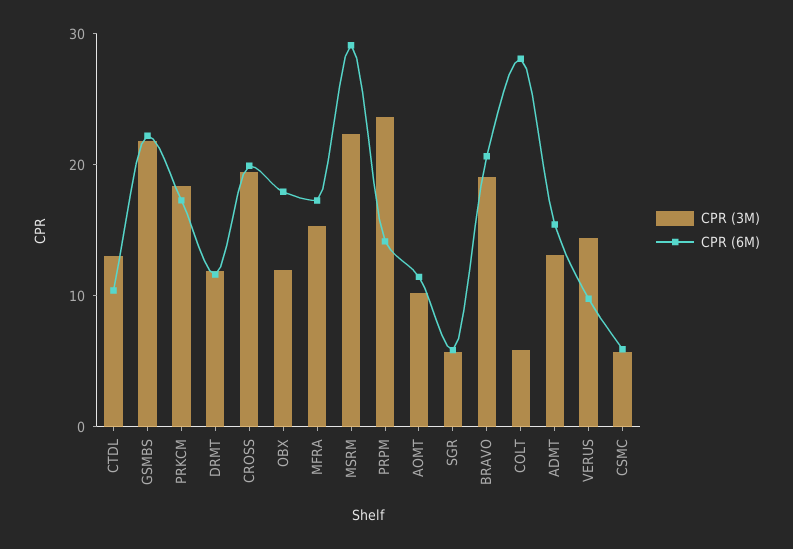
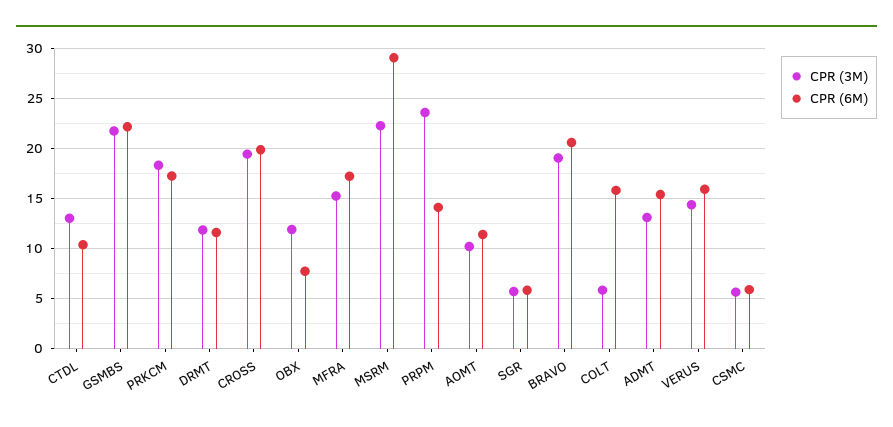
  {
    "CPR (3M)": {
      "CTDL": 13,
      "GSMBS": 22,
      "PRKCM": 18,
      "DRMT": 12,
      "CROSS": 19,
      "OBX": 12,
      "MFRA": 15,
      "MSRM": 22,
      "PRPM": 24,
      "AOMT": 10,
      "SGR": 6,
      "BRAVO": 19,
      "COLT": 6,
      "ADMT": 13,
      "VERUS": 14,
      "CSMC": 6
    },
    "CPR (6M)": {
      "CTDL": 10,
      "GSMBS": 22,
      "PRKCM": 17,
      "DRMT": 12,
      "CROSS": 20,
-     "OBX": 18,
+     "OBX": 8,
      "MFRA": 17,
      "MSRM": 29,
      "PRPM": 14,
      "AOMT": 11,
      "SGR": 6,
      "BRAVO": 21,
-     "COLT": 28,
+     "COLT": 16,
      "ADMT": 15,
-     "VERUS": 10,
+     "VERUS": 16,
      "CSMC": 6
    }
  }

